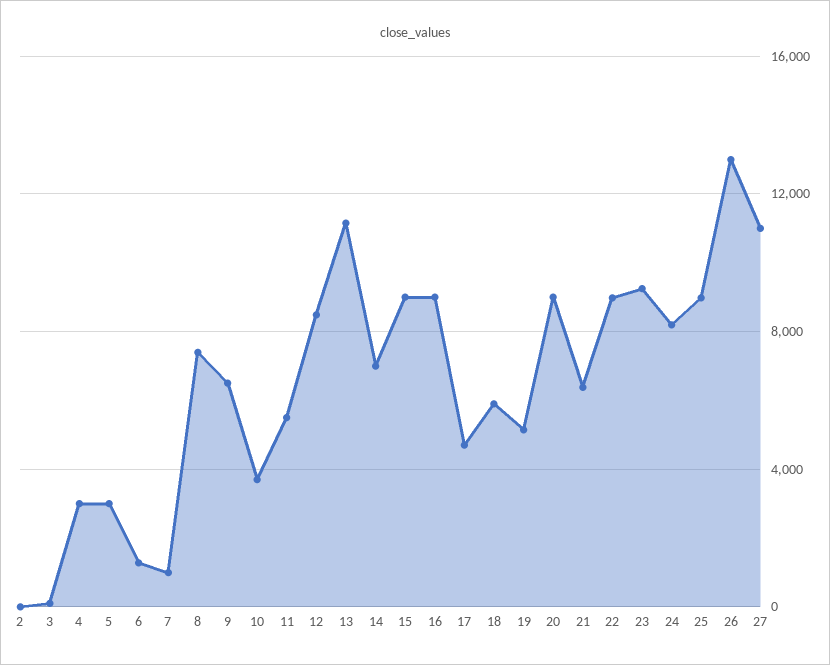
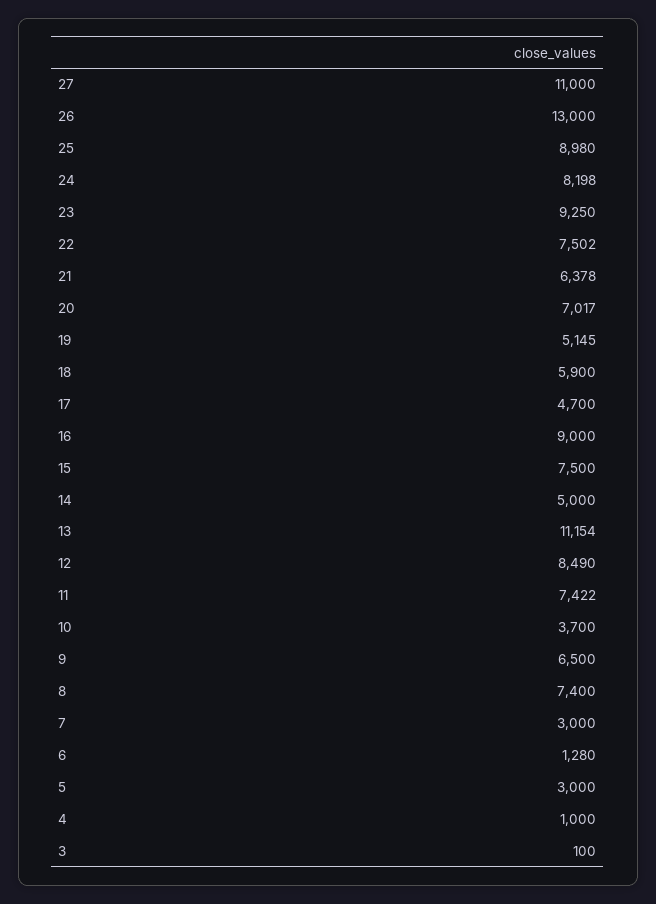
  {
-   "2": 0,
    "3": 100,
-   "4": 3000,
+   "4": 1000,
    "5": 3000,
    "6": 1280,
-   "7": 1000,
+   "7": 3000,
    "8": 7400,
    "9": 6500,
    "10": 3700,
-   "11": 5500,
+   "11": 7422,
    "12": 8490,
    "13": 11154,
-   "14": 7000,
+   "14": 5000,
-   "15": 9000,
+   "15": 7500,
    "16": 9000,
    "17": 4700,
    "18": 5900,
    "19": 5145,
-   "20": 9000,
+   "20": 7017,
    "21": 6378,
-   "22": 9000,
+   "22": 7502,
    "23": 9250,
    "24": 8198,
    "25": 8980,
    "26": 13000,
    "27": 11000
  }

